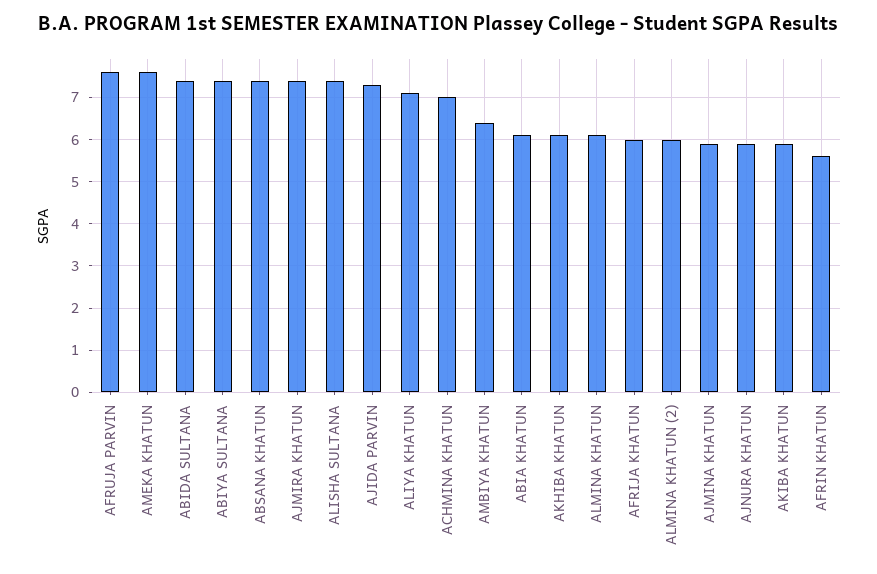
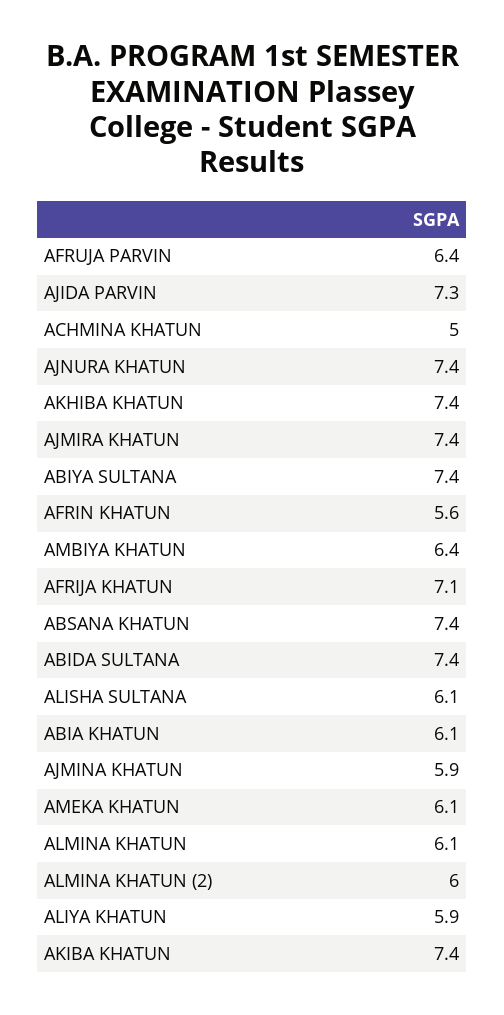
  {
-   "AFRUJA PARVIN": 7.5,
+   "AFRUJA PARVIN": 6.4,
-   "AMEKA KHATUN": 7.5,
+   "AMEKA KHATUN": 6.1,
    "ABIDA SULTANA": 7.4,
    "ABIYA SULTANA": 7.4,
    "ABSANA KHATUN": 7.4,
    "AJMIRA KHATUN": 7.4,
-   "ALISHA SULTANA": 7.5,
+   "ALISHA SULTANA": 6.1,
    "AJIDA PARVIN": 7.3,
-   "ALIYA KHATUN": 7,
+   "ALIYA KHATUN": 5.9,
-   "ACHMINA KHATUN": 7,
+   "ACHMINA KHATUN": 5,
    "AMBIYA KHATUN": 6.4,
    "ABIA KHATUN": 6.1,
-   "AKHIBA KHATUN": 6,
+   "AKHIBA KHATUN": 7.4,
    "ALMINA KHATUN": 6.1,
-   "AFRIJA KHATUN": 6,
+   "AFRIJA KHATUN": 7.1,
    "ALMINA KHATUN (2)": 6,
    "AJMINA KHATUN": 5.9,
-   "AJNURA KHATUN": 6,
+   "AJNURA KHATUN": 7.4,
-   "AKIBA KHATUN": 6,
+   "AKIBA KHATUN": 7.4,
    "AFRIN KHATUN": 5.6
  }

